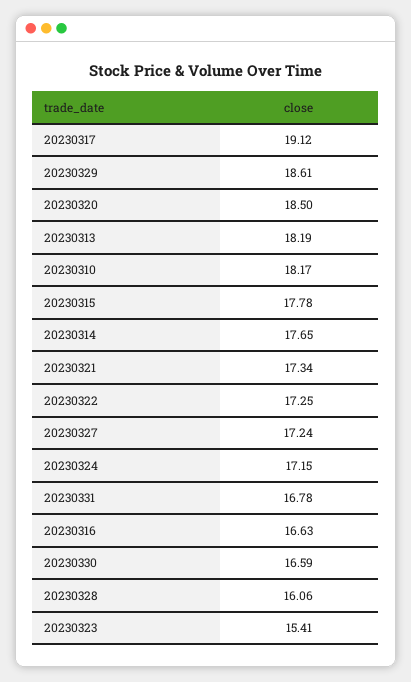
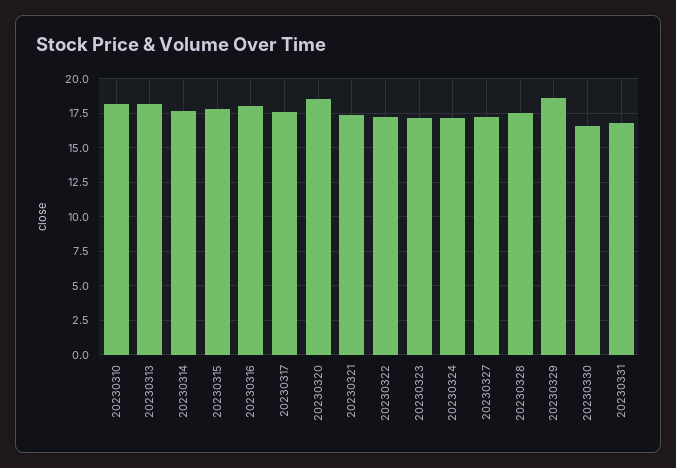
  {
-   "20230317": 19.12,
+   "20230317": 17.5,
    "20230329": 18.61,
    "20230320": 18.5,
    "20230313": 18.19,
    "20230310": 18.17,
    "20230315": 17.78,
    "20230314": 17.65,
    "20230321": 17.34,
    "20230322": 17.25,
    "20230327": 17.24,
    "20230324": 17.15,
    "20230331": 16.78,
-   "20230316": 16.63,
+   "20230316": 18,
    "20230330": 16.59,
-   "20230328": 16.06,
+   "20230328": 17.5,
-   "20230323": 15.41
+   "20230323": 17
  }

